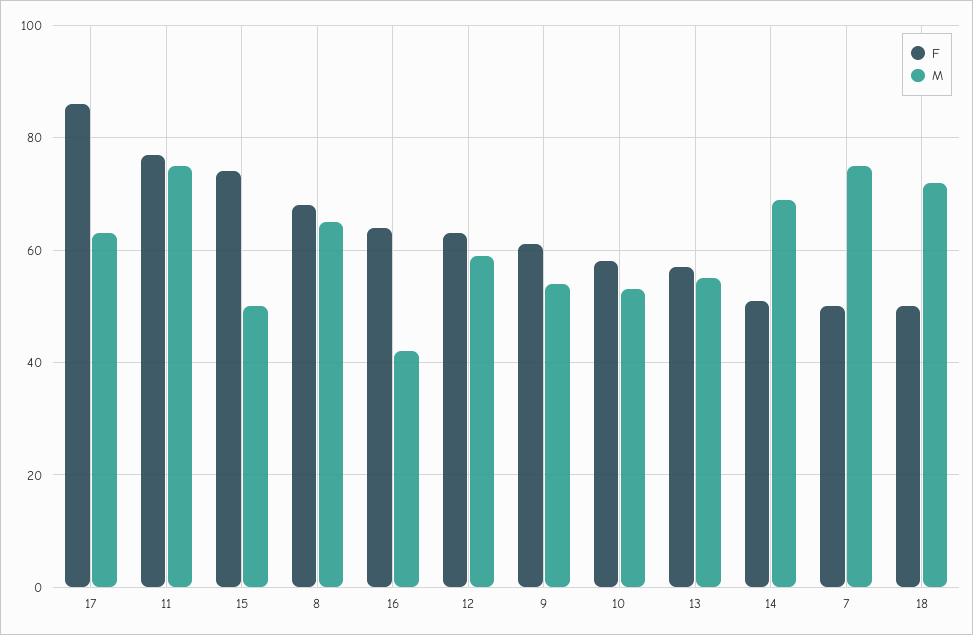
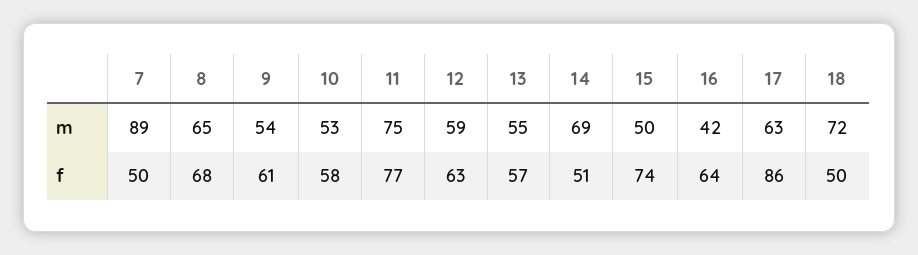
  {
    "F": {
      "17": 86,
      "11": 77,
      "15": 74,
      "8": 68,
      "16": 64,
      "12": 63,
      "9": 61,
      "10": 58,
      "13": 57,
      "14": 51,
      "7": 50,
      "18": 50
    },
    "M": {
      "17": 63,
      "11": 75,
      "15": 50,
      "8": 65,
      "16": 42,
      "12": 59,
      "9": 54,
      "10": 53,
      "13": 55,
      "14": 69,
-     "7": 75,
+     "7": 89,
      "18": 72
    }
  }

